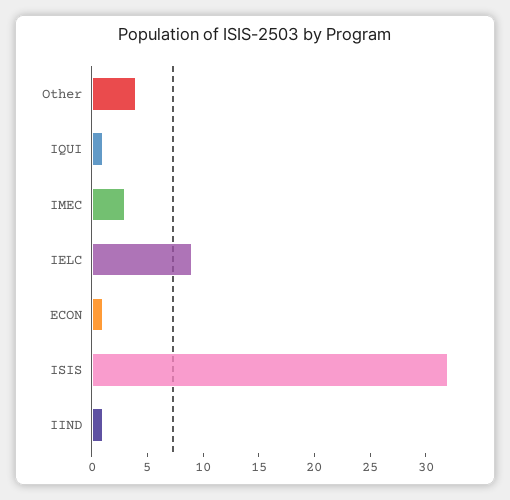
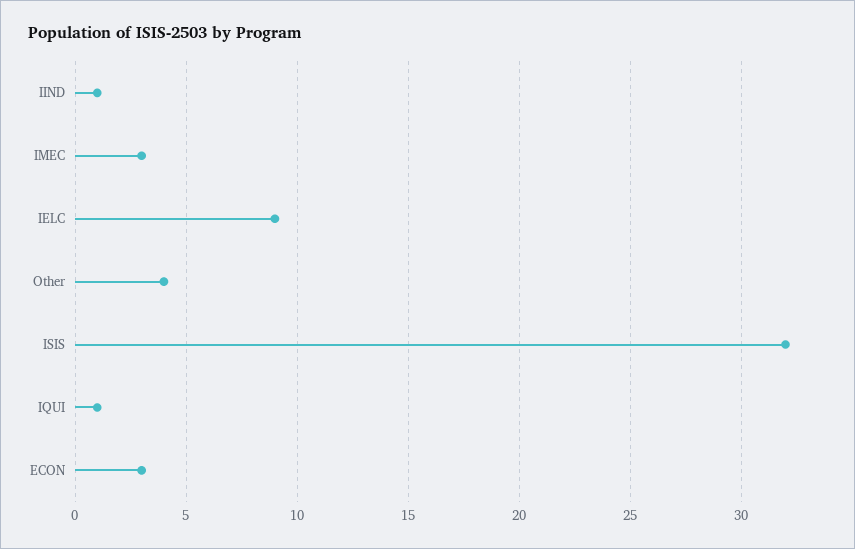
  {
    "Other": 4,
    "IQUI": 1,
    "IMEC": 3,
    "IELC": 9,
-   "ECON": 1,
+   "ECON": 3,
    "ISIS": 32,
    "IIND": 1
  }

